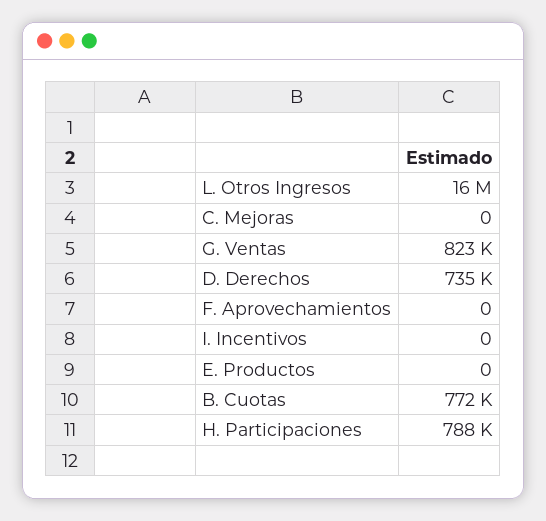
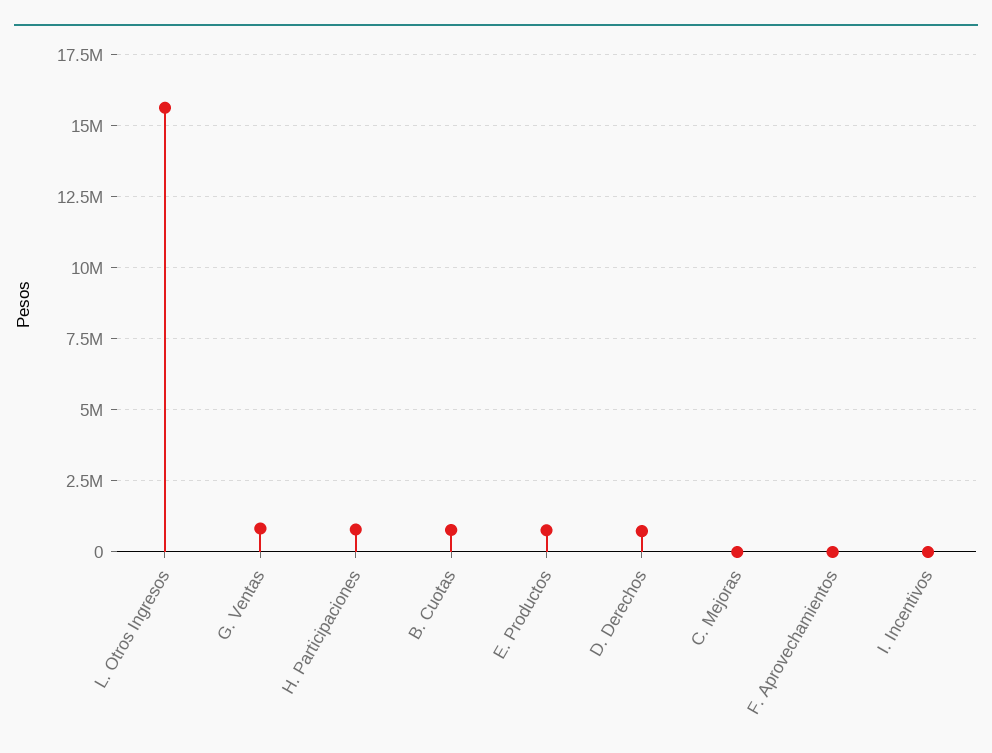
  {
    "L. Otros Ingresos": 16000000,
    "C. Mejoras": 0,
    "G. Ventas": 823000,
    "D. Derechos": 735000,
    "F. Aprovechamientos": 0,
    "I. Incentivos": 0,
-   "E. Productos": 0,
+   "E. Productos": 750000,
    "B. Cuotas": 772000,
    "H. Participaciones": 788000
  }

